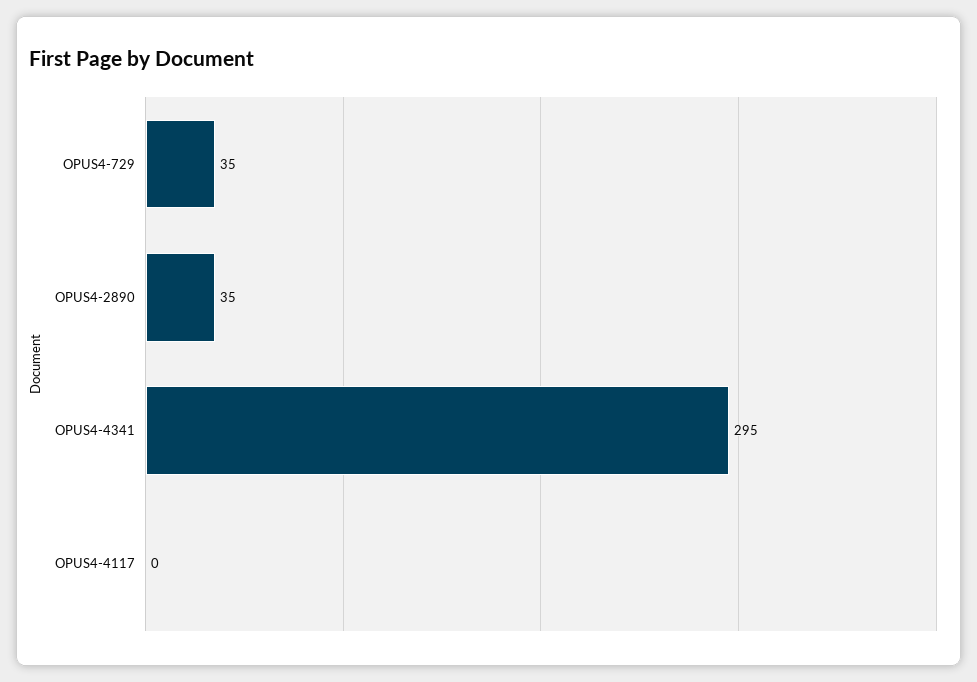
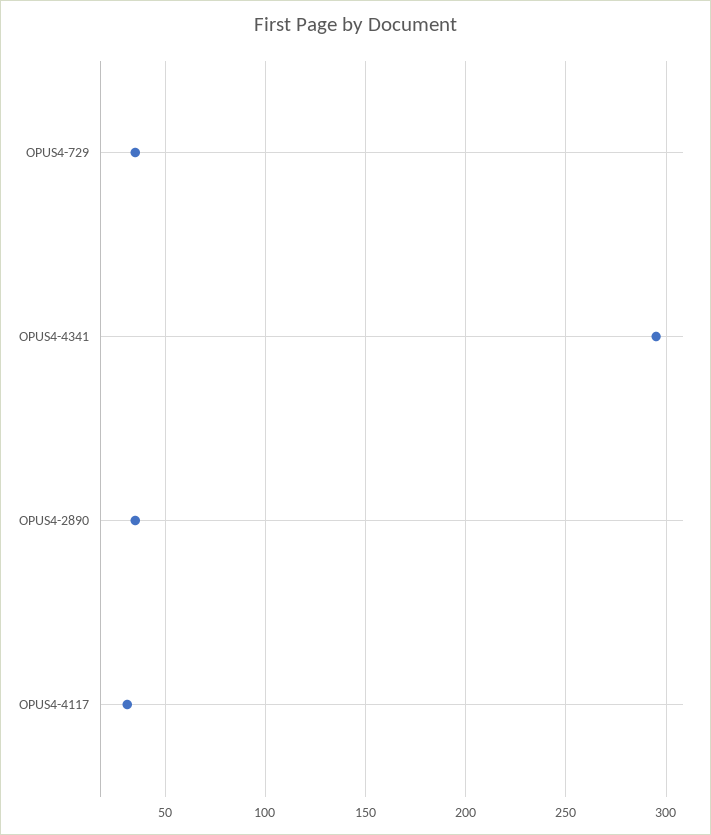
  {
    "OPUS4-729": 35,
    "OPUS4-2890": 35,
    "OPUS4-4341": 295,
-   "OPUS4-4117": 0
+   "OPUS4-4117": 30
  }

